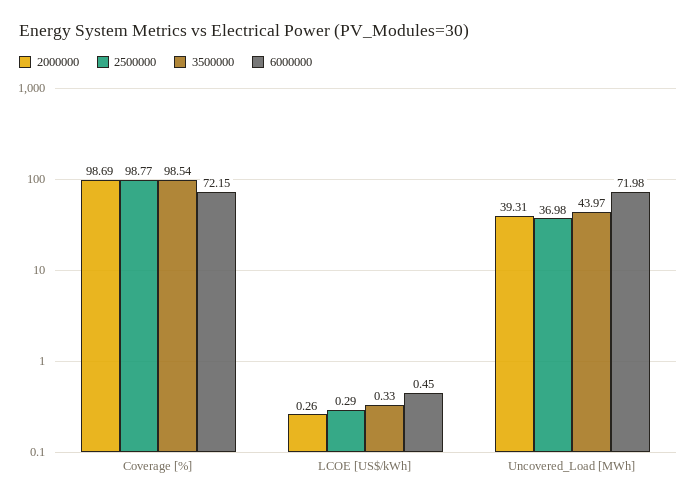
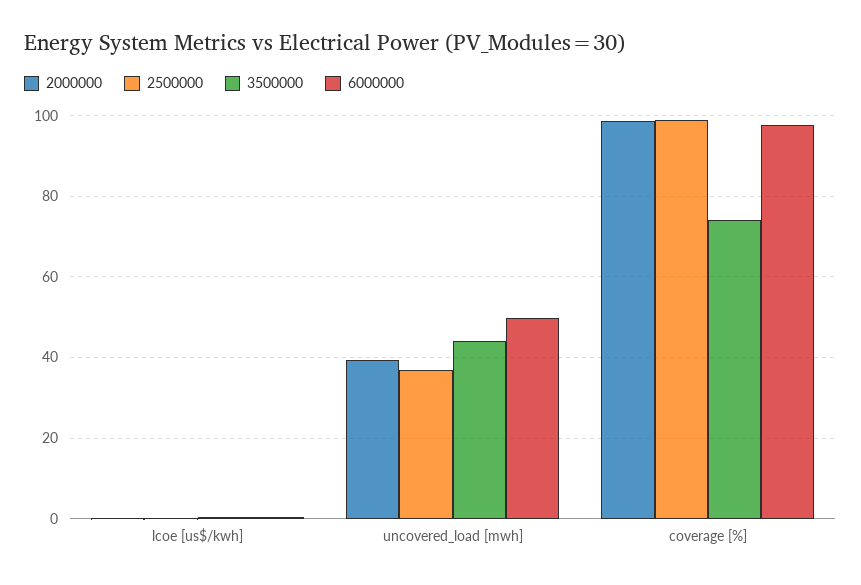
  {
    "2000000": {
      "Coverage [%]": 98.69,
      "LCOE [US$/kWh]": 0.26,
      "Uncovered_Load [MWh]": 39.31
    },
    "2500000": {
      "Coverage [%]": 98.77,
      "LCOE [US$/kWh]": 0.29,
      "Uncovered_Load [MWh]": 36.98
    },
    "3500000": {
-     "Coverage [%]": 98.54,
+     "Coverage [%]": 74,
      "LCOE [US$/kWh]": 0.33,
      "Uncovered_Load [MWh]": 43.97
    },
    "6000000": {
-     "Coverage [%]": 72.15,
+     "Coverage [%]": 98,
      "LCOE [US$/kWh]": 0.45,
-     "Uncovered_Load [MWh]": 71.98
+     "Uncovered_Load [MWh]": 50
    }
  }

